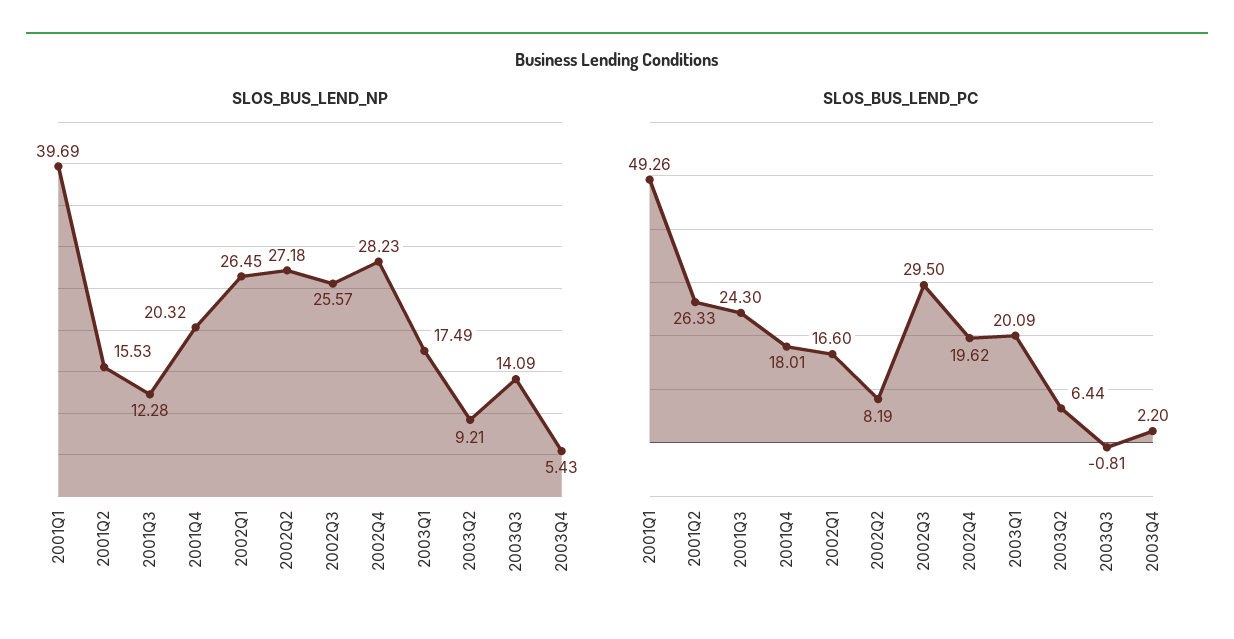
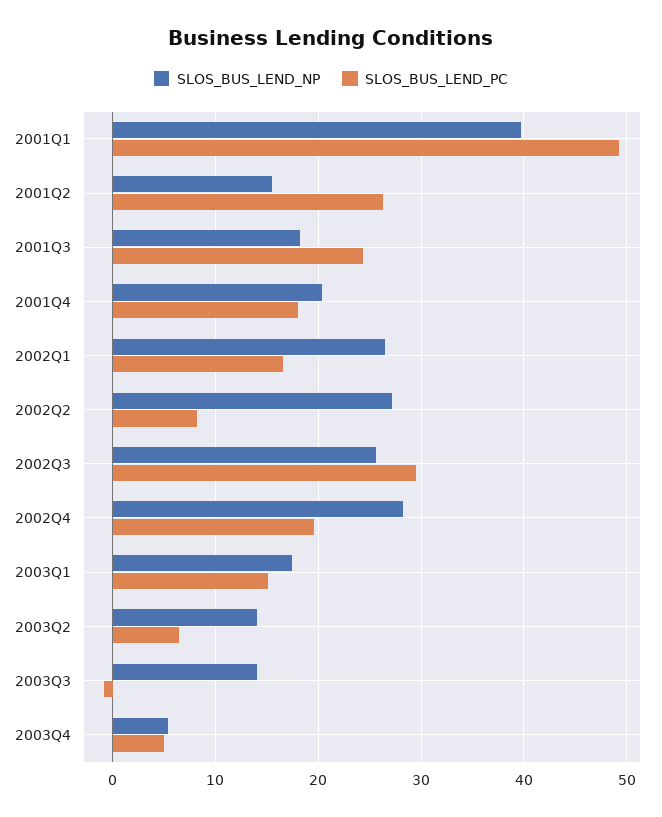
  {
    "SLOS_BUS_LEND_NP": {
      "2001Q1": 39.69,
      "2001Q2": 15.53,
-     "2001Q3": 12.28,
+     "2001Q3": 18,
      "2001Q4": 20.32,
      "2002Q1": 26.45,
      "2002Q2": 27.18,
      "2002Q3": 25.57,
      "2002Q4": 28.23,
      "2003Q1": 17.49,
-     "2003Q2": 9.21,
+     "2003Q2": 14,
      "2003Q3": 14.09,
      "2003Q4": 5.43
    },
    "SLOS_BUS_LEND_PC": {
      "2001Q1": 49.26,
      "2001Q2": 26.33,
      "2001Q3": 24.3,
      "2001Q4": 18.01,
      "2002Q1": 16.6,
      "2002Q2": 8.19,
      "2002Q3": 29.5,
      "2002Q4": 19.62,
-     "2003Q1": 20.09,
+     "2003Q1": 15,
      "2003Q2": 6.44,
      "2003Q3": -0.81,
-     "2003Q4": 2.2
+     "2003Q4": 5
    }
  }

